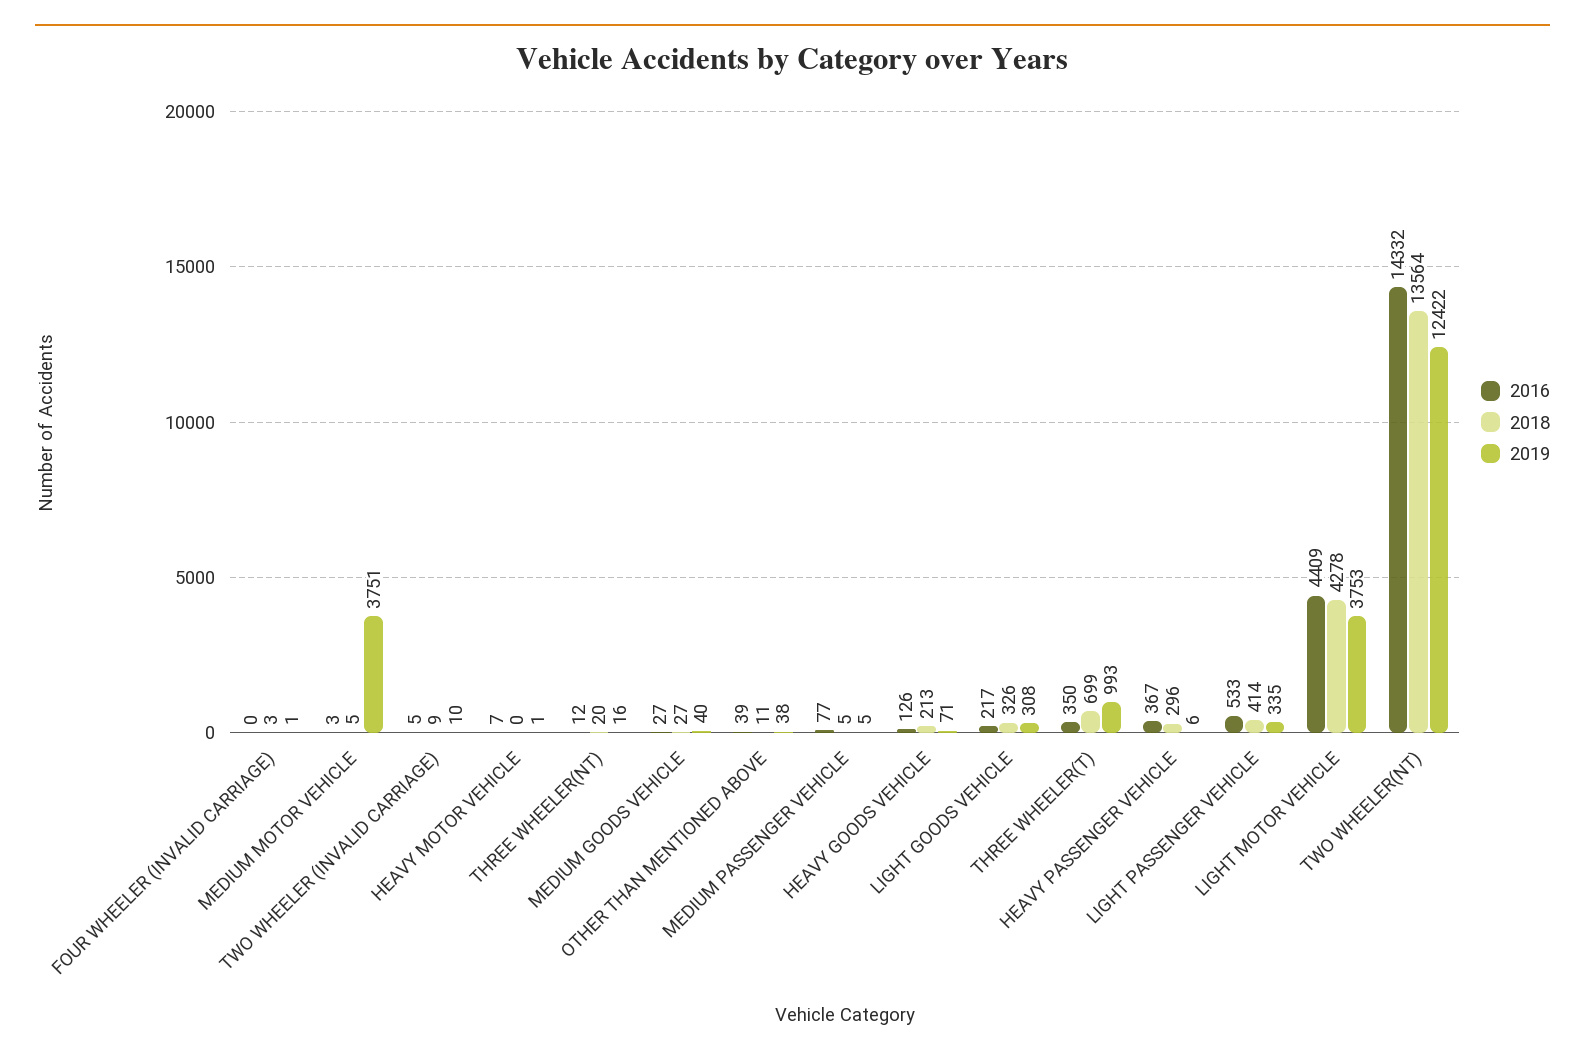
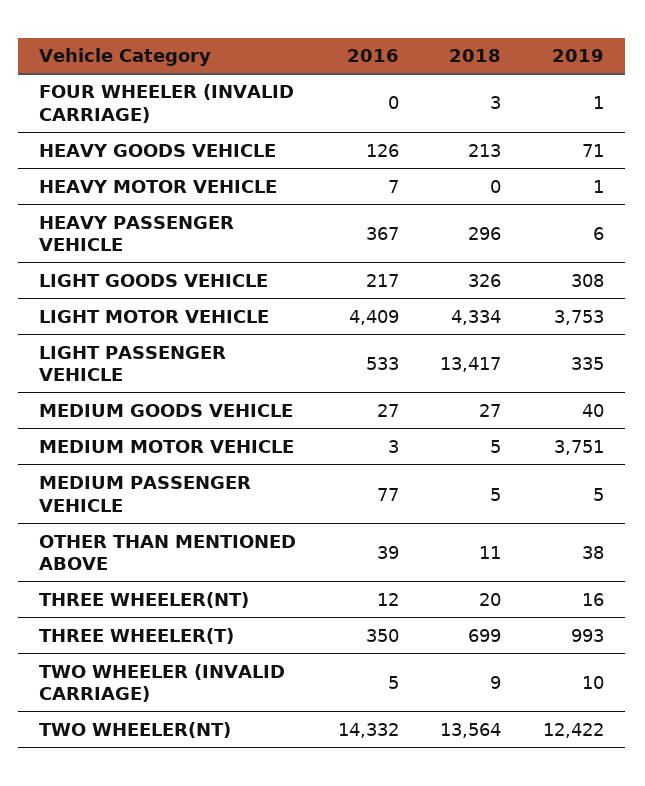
  {
    "2016": {
      "FOUR WHEELER (INVALID CARRIAGE)": 0,
      "MEDIUM MOTOR VEHICLE": 3,
      "TWO WHEELER (INVALID CARRIAGE)": 5,
      "HEAVY MOTOR VEHICLE": 7,
      "THREE WHEELER(NT)": 12,
      "MEDIUM GOODS VEHICLE": 27,
      "OTHER THAN MENTIONED ABOVE": 39,
      "MEDIUM PASSENGER VEHICLE": 77,
      "HEAVY GOODS VEHICLE": 126,
      "LIGHT GOODS VEHICLE": 217,
      "THREE WHEELER(T)": 350,
      "HEAVY PASSENGER VEHICLE": 367,
      "LIGHT PASSENGER VEHICLE": 533,
      "LIGHT MOTOR VEHICLE": 4409,
      "TWO WHEELER(NT)": 14332
    },
    "2018": {
      "FOUR WHEELER (INVALID CARRIAGE)": 3,
      "MEDIUM MOTOR VEHICLE": 5,
      "TWO WHEELER (INVALID CARRIAGE)": 9,
      "HEAVY MOTOR VEHICLE": 0,
      "THREE WHEELER(NT)": 20,
      "MEDIUM GOODS VEHICLE": 27,
      "OTHER THAN MENTIONED ABOVE": 11,
      "MEDIUM PASSENGER VEHICLE": 5,
      "HEAVY GOODS VEHICLE": 213,
      "LIGHT GOODS VEHICLE": 326,
      "THREE WHEELER(T)": 699,
      "HEAVY PASSENGER VEHICLE": 296,
-     "LIGHT PASSENGER VEHICLE": 414,
+     "LIGHT PASSENGER VEHICLE": 13417,
-     "LIGHT MOTOR VEHICLE": 4278,
+     "LIGHT MOTOR VEHICLE": 4334,
      "TWO WHEELER(NT)": 13564
    },
    "2019": {
      "FOUR WHEELER (INVALID CARRIAGE)": 1,
      "MEDIUM MOTOR VEHICLE": 3751,
      "TWO WHEELER (INVALID CARRIAGE)": 10,
      "HEAVY MOTOR VEHICLE": 1,
      "THREE WHEELER(NT)": 16,
      "MEDIUM GOODS VEHICLE": 40,
      "OTHER THAN MENTIONED ABOVE": 38,
      "MEDIUM PASSENGER VEHICLE": 5,
      "HEAVY GOODS VEHICLE": 71,
      "LIGHT GOODS VEHICLE": 308,
      "THREE WHEELER(T)": 993,
      "HEAVY PASSENGER VEHICLE": 6,
      "LIGHT PASSENGER VEHICLE": 335,
      "LIGHT MOTOR VEHICLE": 3753,
      "TWO WHEELER(NT)": 12422
    }
  }

